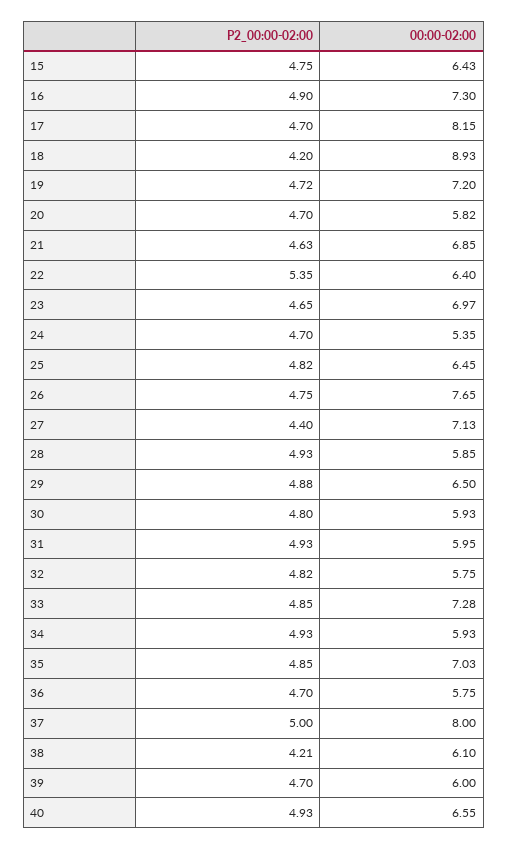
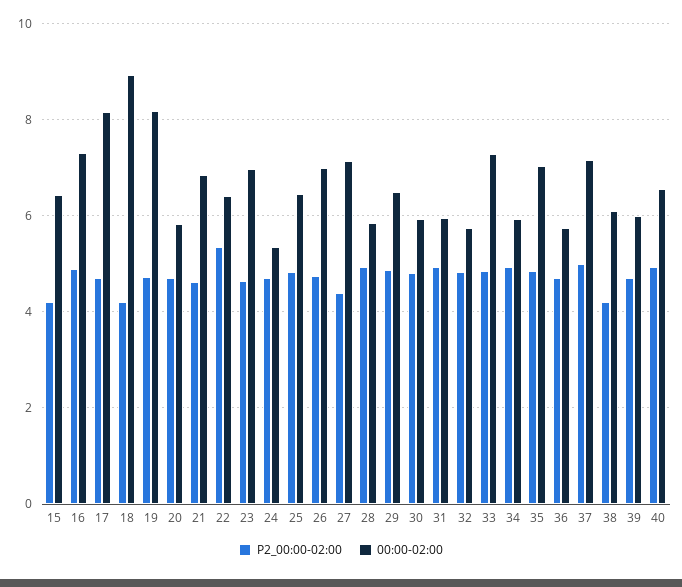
  {
    "P2_00:00-02:00": {
-     "15": 4.75,
+     "15": 4.2,
      "16": 4.9,
      "17": 4.7,
      "18": 4.2,
      "19": 4.72,
      "20": 4.7,
      "21": 4.63,
      "22": 5.35,
      "23": 4.65,
      "24": 4.7,
      "25": 4.82,
      "26": 4.75,
      "27": 4.4,
      "28": 4.93,
      "29": 4.88,
      "30": 4.8,
      "31": 4.93,
      "32": 4.82,
      "33": 4.85,
      "34": 4.93,
      "35": 4.85,
      "36": 4.7,
      "37": 5,
      "38": 4.21,
      "39": 4.7,
      "40": 4.93
    },
    "00:00-02:00": {
      "15": 6.43,
      "16": 7.3,
      "17": 8.15,
      "18": 8.93,
-     "19": 7.2,
+     "19": 8.2,
      "20": 5.82,
      "21": 6.85,
      "22": 6.4,
      "23": 6.97,
      "24": 5.35,
      "25": 6.45,
-     "26": 7.65,
+     "26": 7,
      "27": 7.13,
      "28": 5.85,
      "29": 6.5,
      "30": 5.93,
      "31": 5.95,
      "32": 5.75,
      "33": 7.28,
      "34": 5.93,
      "35": 7.03,
      "36": 5.75,
-     "37": 8,
+     "37": 7.2,
      "38": 6.1,
      "39": 6,
      "40": 6.55
    }
  }

